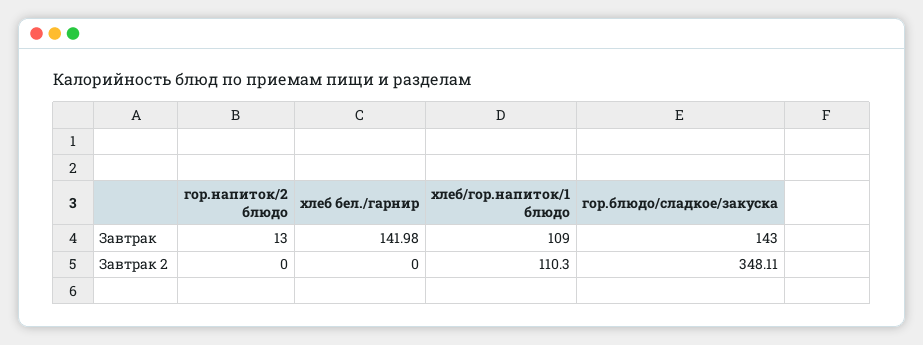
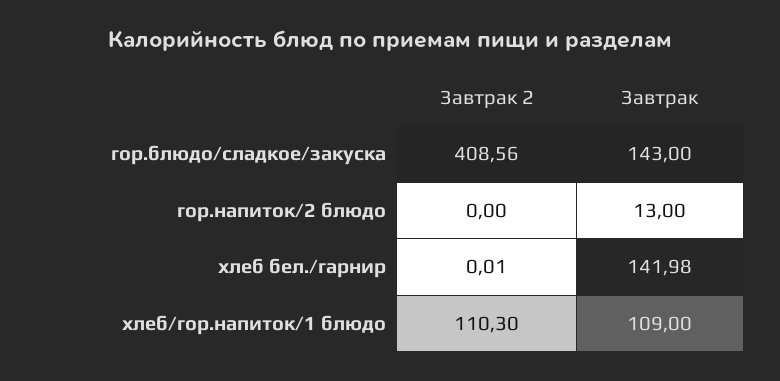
  {
    "гор.напиток/2 блюдо": {
      "Завтрак": 13,
      "Завтрак 2": 0
    },
    "хлеб бел./гарнир": {
      "Завтрак": 141.98,
-     "Завтрак 2": 0
+     "Завтрак 2": 0.01
    },
    "хлеб/гор.напиток/1 блюдо": {
      "Завтрак": 109,
      "Завтрак 2": 110.3
    },
    "гор.блюдо/сладкое/закуска": {
      "Завтрак": 143,
-     "Завтрак 2": 348.11
+     "Завтрак 2": 408.56
    }
  }

